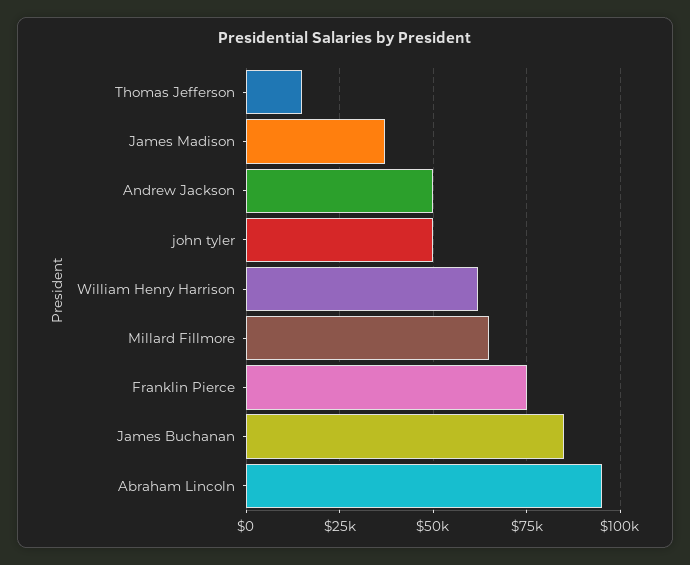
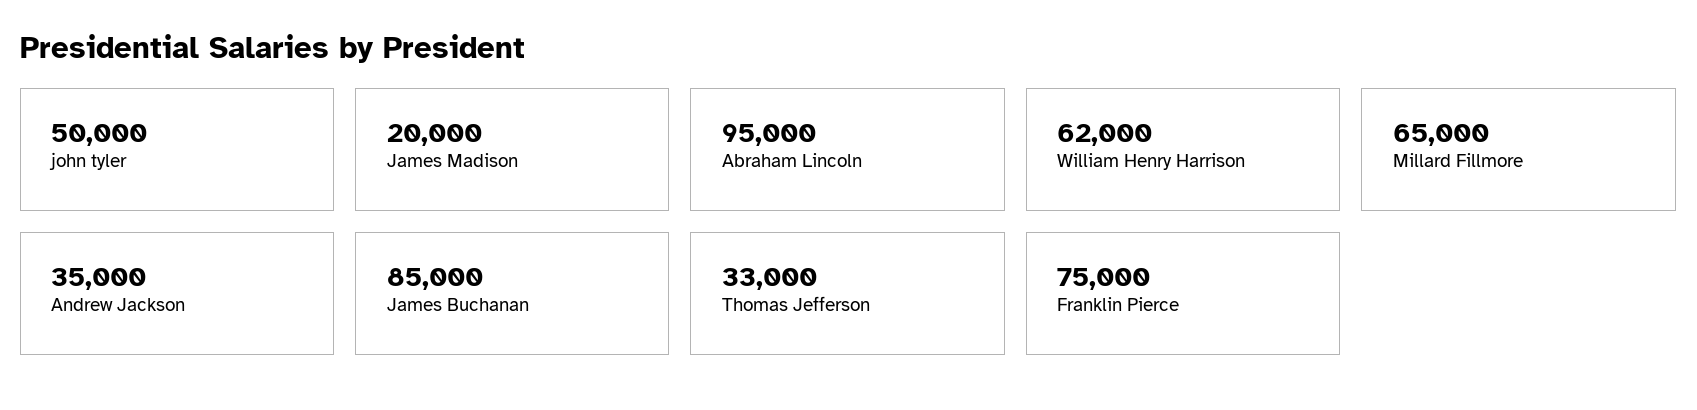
  {
-   "Thomas Jefferson": 15000,
+   "Thomas Jefferson": 33000,
-   "James Madison": 37500,
+   "James Madison": 20000,
-   "Andrew Jackson": 50000,
+   "Andrew Jackson": 35000,
    "john tyler": 50000,
    "William Henry Harrison": 62000,
    "Millard Fillmore": 65000,
    "Franklin Pierce": 75000,
    "James Buchanan": 85000,
    "Abraham Lincoln": 95000
  }

